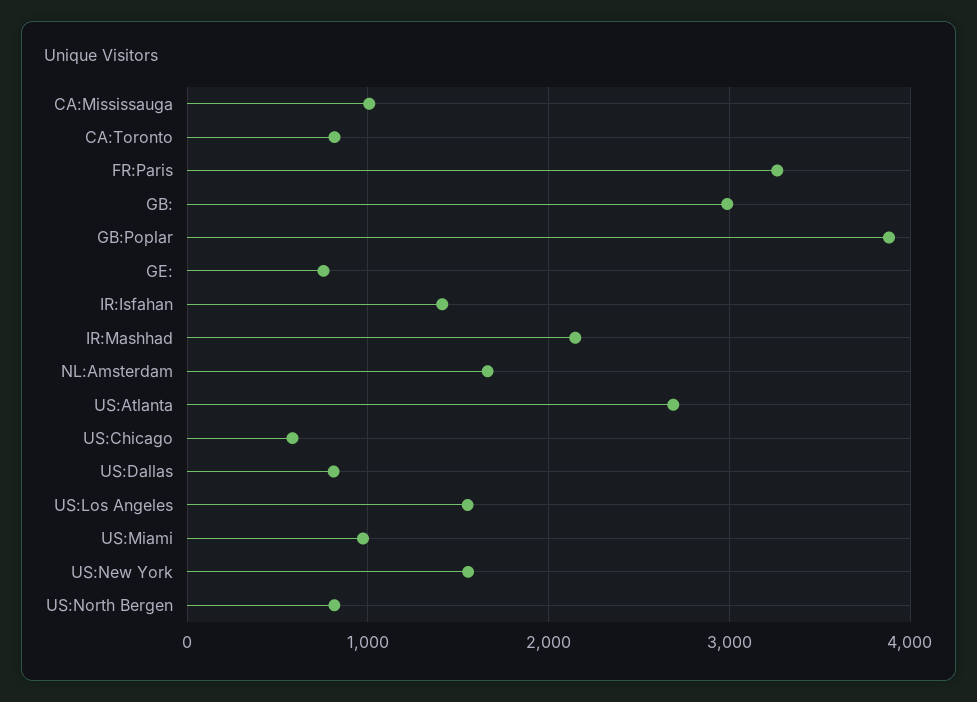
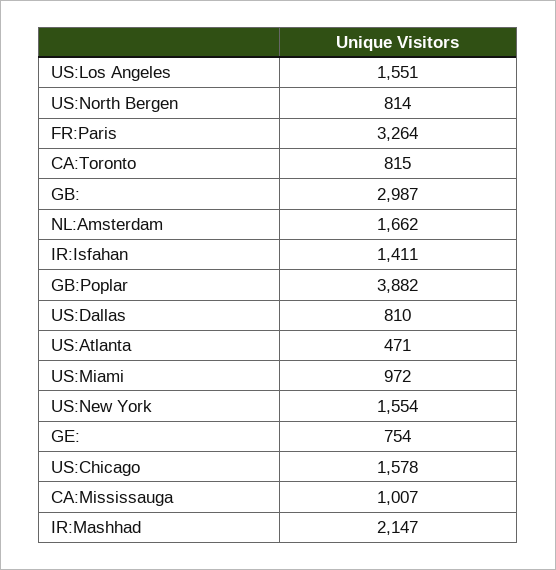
  {
    "CA:Mississauga": 1007,
    "CA:Toronto": 815,
    "FR:Paris": 3264,
    "GB:": 2987,
    "GB:Poplar": 3882,
    "GE:": 754,
    "IR:Isfahan": 1411,
    "IR:Mashhad": 2147,
    "NL:Amsterdam": 1662,
-   "US:Atlanta": 2700,
+   "US:Atlanta": 471,
-   "US:Chicago": 600,
+   "US:Chicago": 1578,
    "US:Dallas": 810,
    "US:Los Angeles": 1551,
    "US:Miami": 972,
    "US:New York": 1554,
    "US:North Bergen": 814
  }

